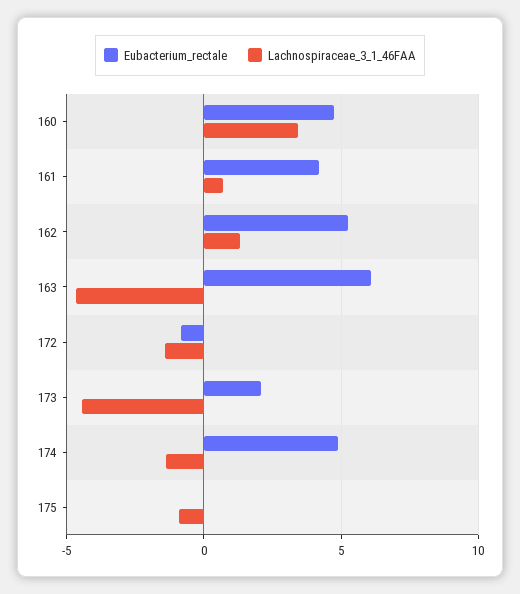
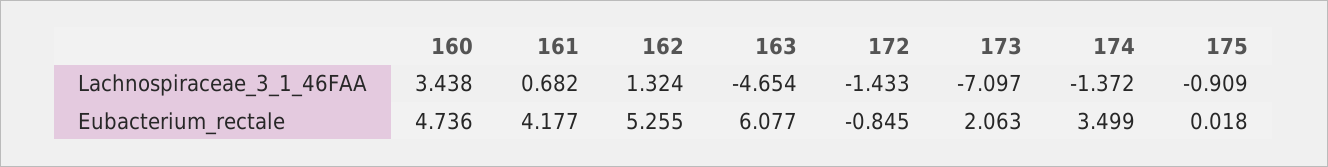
  {
    "Eubacterium_rectale": {
      "160": 4.736,
      "161": 4.177,
      "162": 5.255,
      "163": 6.077,
      "172": -0.845,
      "173": 2.063,
-     "174": 5,
+     "174": 3.499,
      "175": 0.018
    },
    "Lachnospiraceae_3_1_46FAA": {
      "160": 3.438,
      "161": 0.682,
      "162": 1.324,
      "163": -4.654,
      "172": -1.433,
-     "173": -4.5,
+     "173": -7.097,
      "174": -1.372,
      "175": -0.909
    }
  }

